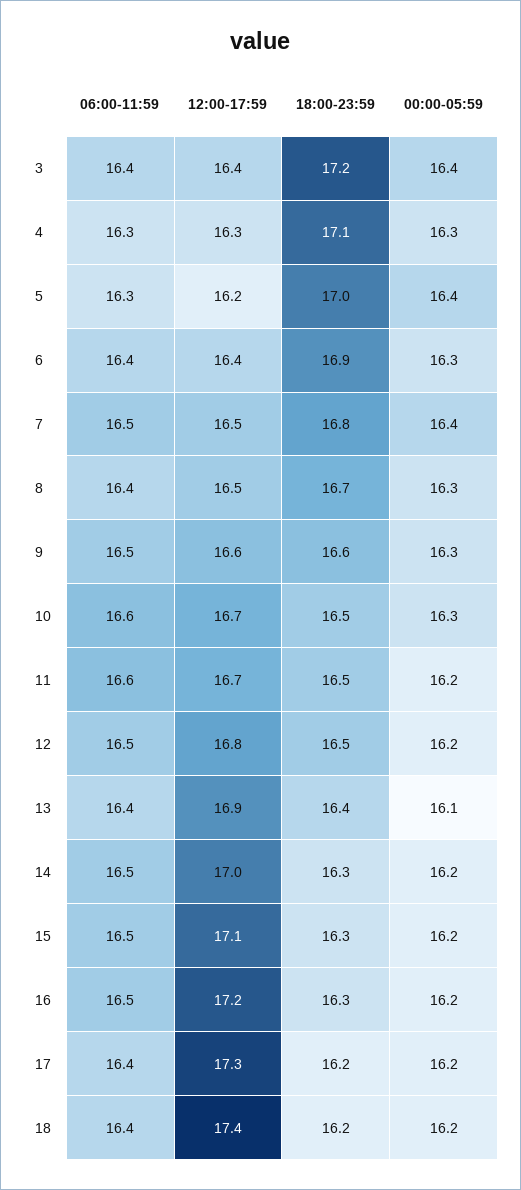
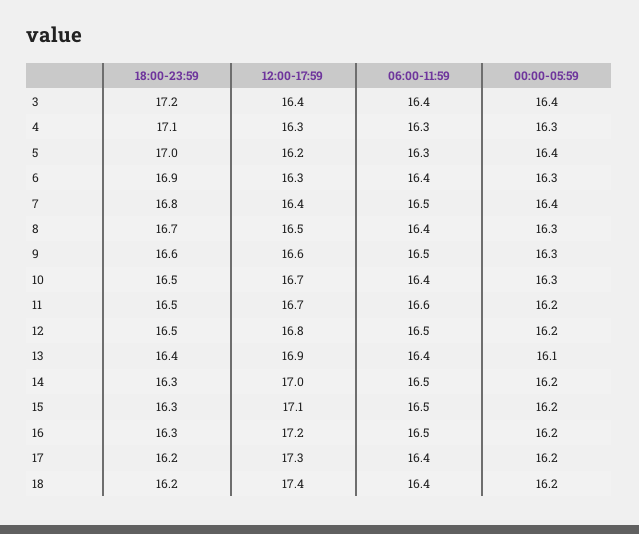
  {
    "06:00-11:59": {
      "3": 16.4,
      "4": 16.3,
      "5": 16.3,
      "6": 16.4,
      "7": 16.5,
      "8": 16.4,
      "9": 16.5,
-     "10": 16.6,
+     "10": 16.4,
      "11": 16.6,
      "12": 16.5,
      "13": 16.4,
      "14": 16.5,
      "15": 16.5,
      "16": 16.5,
      "17": 16.4,
      "18": 16.4
    },
    "12:00-17:59": {
      "3": 16.4,
      "4": 16.3,
      "5": 16.2,
-     "6": 16.4,
+     "6": 16.3,
-     "7": 16.5,
+     "7": 16.4,
      "8": 16.5,
      "9": 16.6,
      "10": 16.7,
      "11": 16.7,
      "12": 16.8,
      "13": 16.9,
      "14": 17,
      "15": 17.1,
      "16": 17.2,
      "17": 17.3,
      "18": 17.4
    },
    "18:00-23:59": {
      "3": 17.2,
      "4": 17.1,
      "5": 17,
      "6": 16.9,
      "7": 16.8,
      "8": 16.7,
      "9": 16.6,
      "10": 16.5,
      "11": 16.5,
      "12": 16.5,
      "13": 16.4,
      "14": 16.3,
      "15": 16.3,
      "16": 16.3,
      "17": 16.2,
      "18": 16.2
    },
    "00:00-05:59": {
      "3": 16.4,
      "4": 16.3,
      "5": 16.4,
      "6": 16.3,
      "7": 16.4,
      "8": 16.3,
      "9": 16.3,
      "10": 16.3,
      "11": 16.2,
      "12": 16.2,
      "13": 16.1,
      "14": 16.2,
      "15": 16.2,
      "16": 16.2,
      "17": 16.2,
      "18": 16.2
    }
  }

